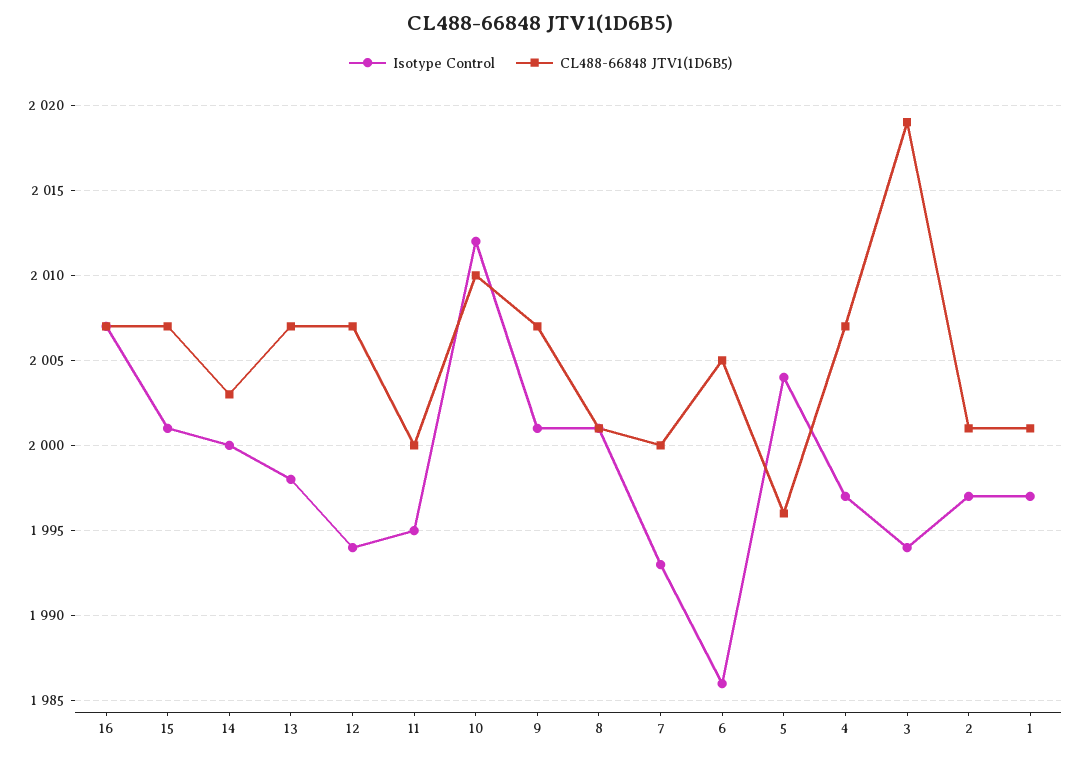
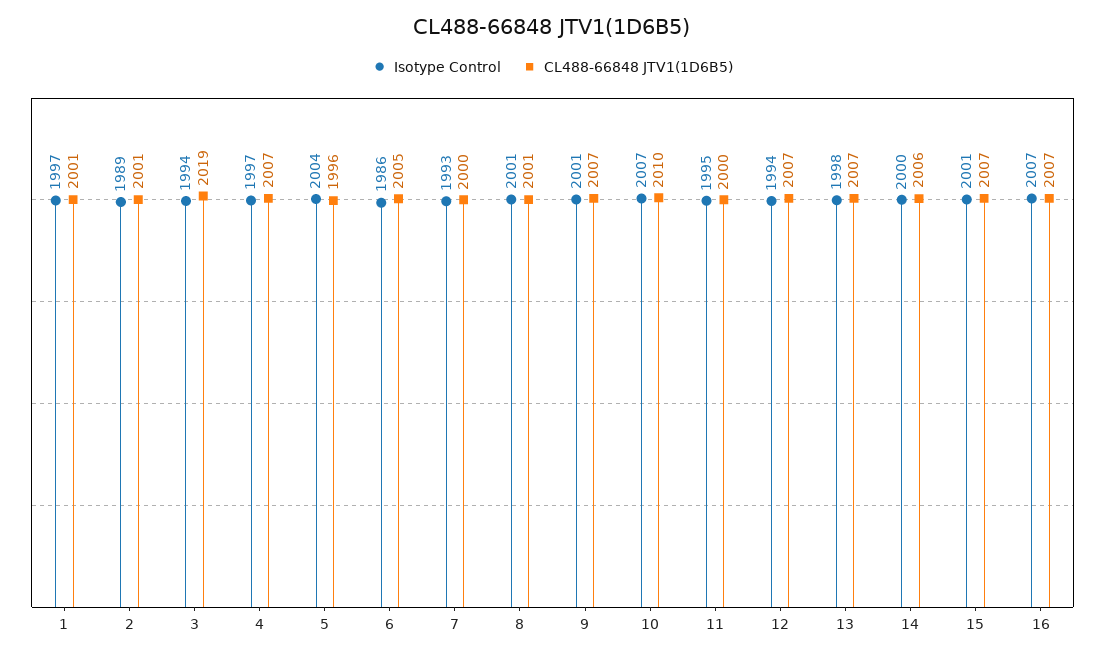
  {
    "Isotype Control": {
      "16": 2007,
      "15": 2001,
      "14": 2000,
      "13": 1998,
      "12": 1994,
      "11": 1995,
-     "10": 2012,
+     "10": 2007,
      "9": 2001,
      "8": 2001,
      "7": 1993,
      "6": 1986,
      "5": 2004,
      "4": 1997,
      "3": 1994,
-     "2": 1997,
+     "2": 1989,
      "1": 1997
    },
    "CL488-66848 JTV1(1D6B5)": {
      "16": 2007,
      "15": 2007,
-     "14": 2003,
+     "14": 2006,
      "13": 2007,
      "12": 2007,
      "11": 2000,
      "10": 2010,
      "9": 2007,
      "8": 2001,
      "7": 2000,
      "6": 2005,
      "5": 1996,
      "4": 2007,
      "3": 2019,
      "2": 2001,
      "1": 2001
    }
  }

